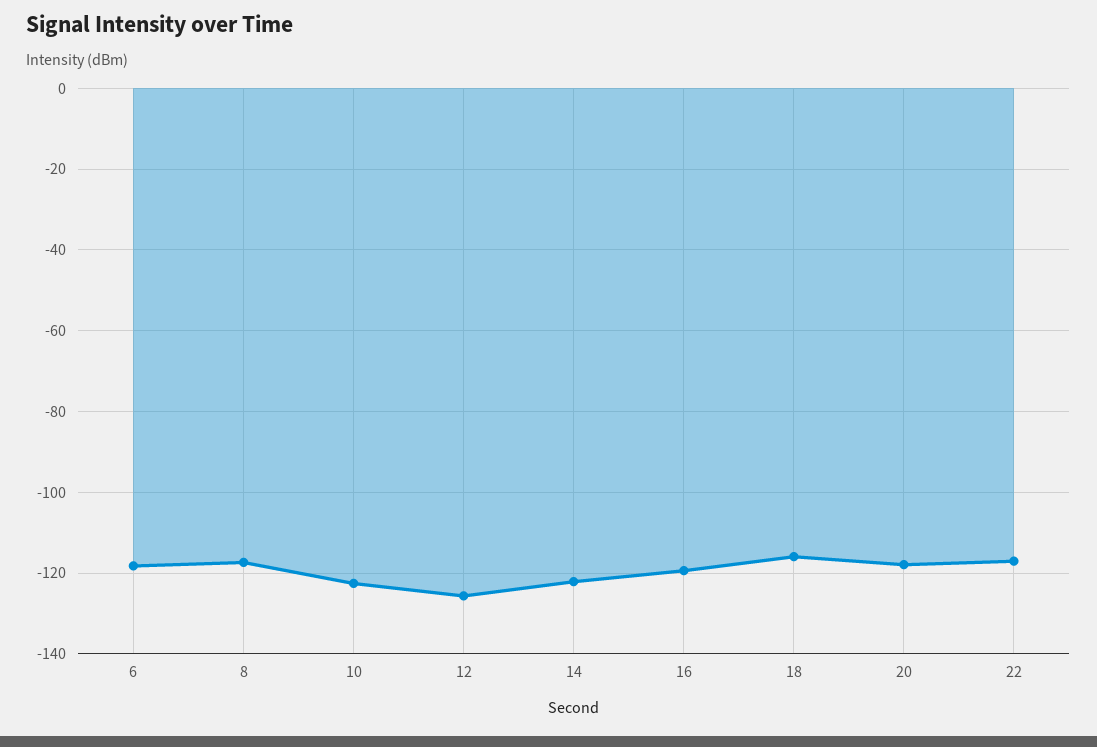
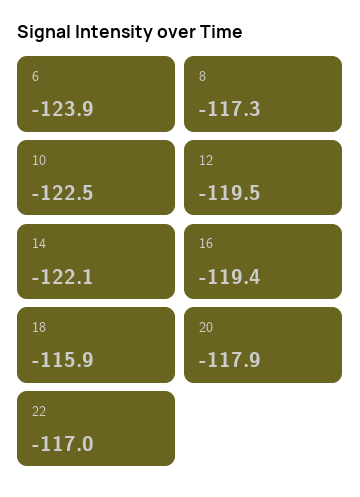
  {
-   "6": -118,
+   "6": -123.9,
    "8": -117.3,
    "10": -122.5,
-   "12": -126,
+   "12": -119.5,
    "14": -122.1,
    "16": -119.4,
    "18": -115.9,
    "20": -117.9,
    "22": -117
  }

